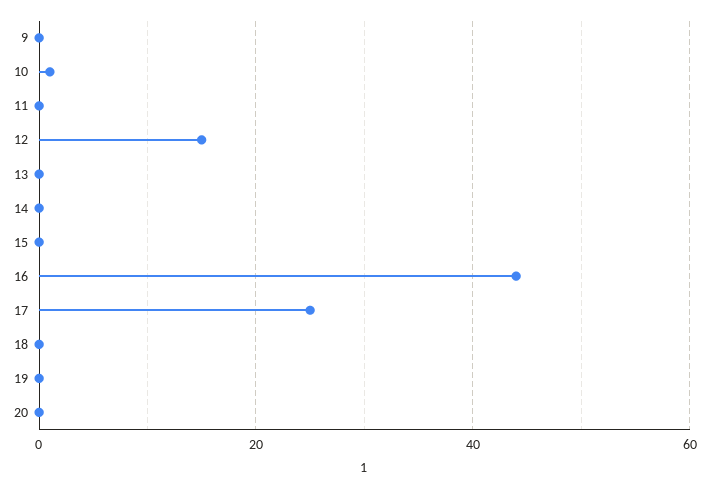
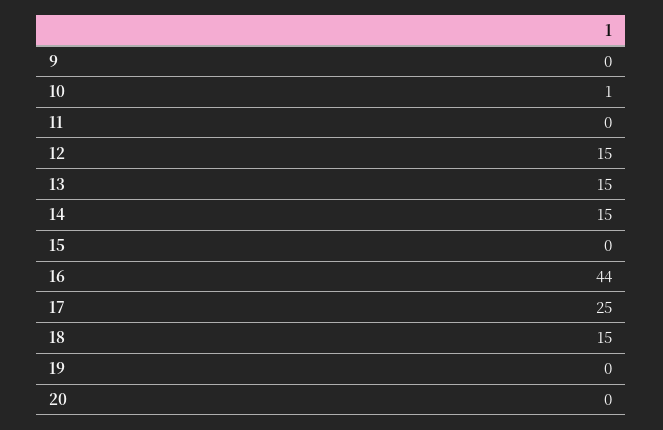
  {
    "9": 0,
    "10": 1,
    "11": 0,
    "12": 15,
-   "13": 0,
+   "13": 15,
-   "14": 0,
+   "14": 15,
    "15": 0,
    "16": 44,
    "17": 25,
-   "18": 0,
+   "18": 15,
    "19": 0,
    "20": 0
  }

